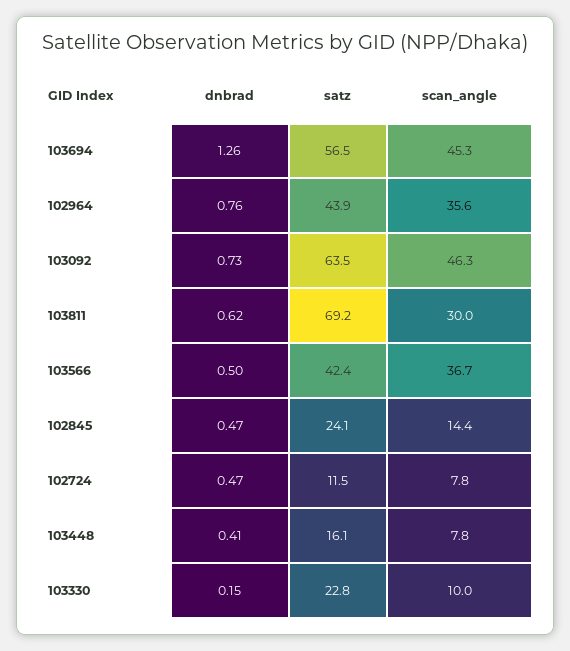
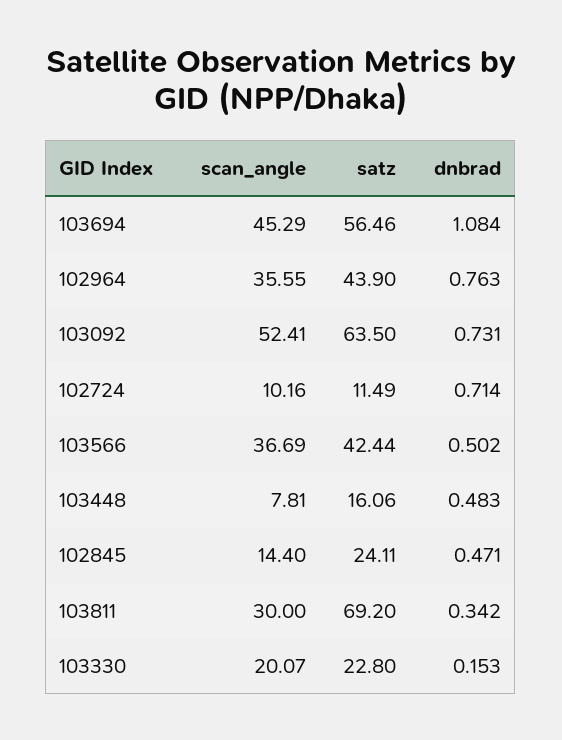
  {
    "dnbrad": {
-     "103694": 1.26,
+     "103694": 1.084,
      "102964": 0.763,
      "103092": 0.731,
-     "103811": 0.62,
+     "103811": 0.342,
      "103566": 0.502,
      "102845": 0.471,
-     "102724": 0.47,
+     "102724": 0.714,
-     "103448": 0.41,
+     "103448": 0.483,
      "103330": 0.153
    },
    "satz": {
      "103694": 56.46,
      "102964": 43.9,
      "103092": 63.5,
      "103811": 69.2,
      "103566": 42.44,
      "102845": 24.11,
      "102724": 11.49,
      "103448": 16.06,
      "103330": 22.8
    },
    "scan_angle": {
      "103694": 45.29,
      "102964": 35.55,
-     "103092": 46.3,
+     "103092": 52.41,
      "103811": 30,
      "103566": 36.69,
      "102845": 14.4,
-     "102724": 7.8,
+     "102724": 10.16,
      "103448": 7.81,
-     "103330": 10
+     "103330": 20.07
    }
  }

